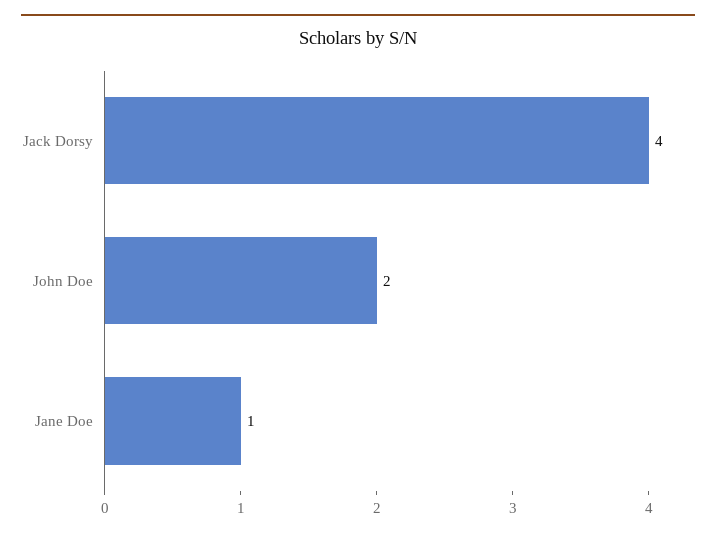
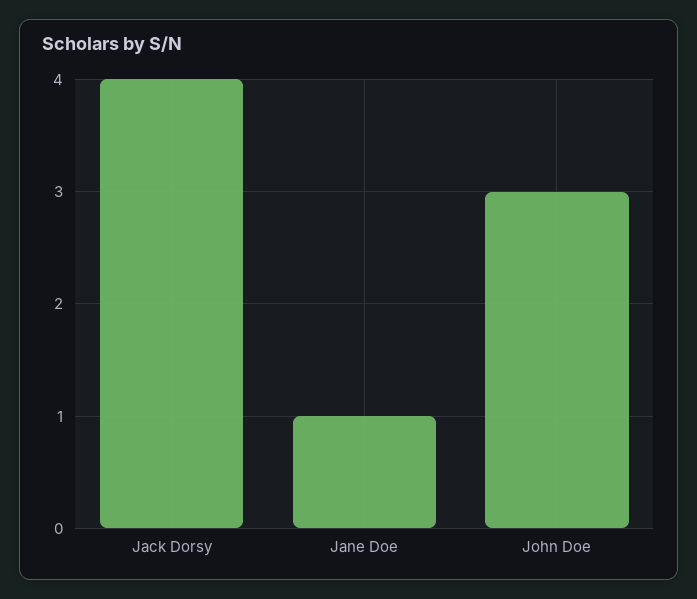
  {
    "Jack Dorsy": 4,
-   "John Doe": 2,
+   "John Doe": 3,
    "Jane Doe": 1
  }

